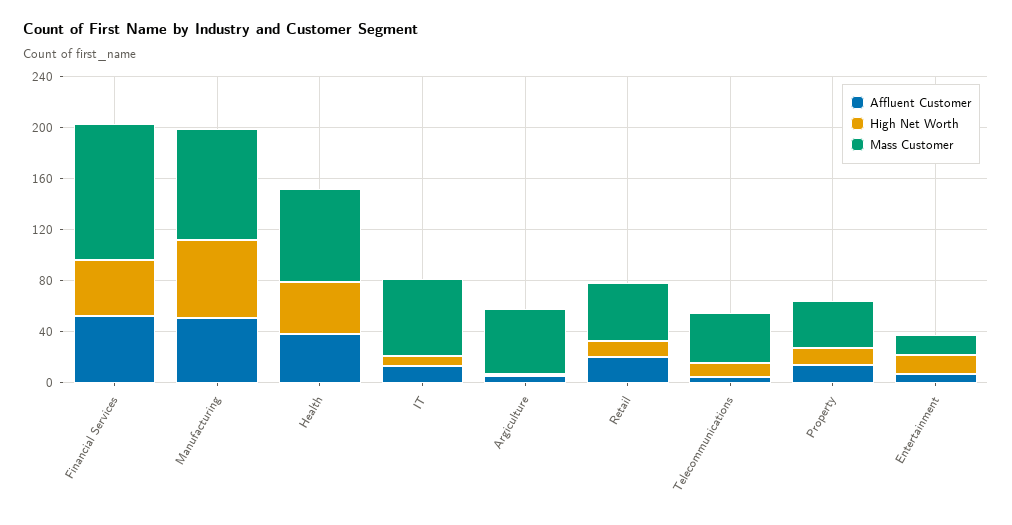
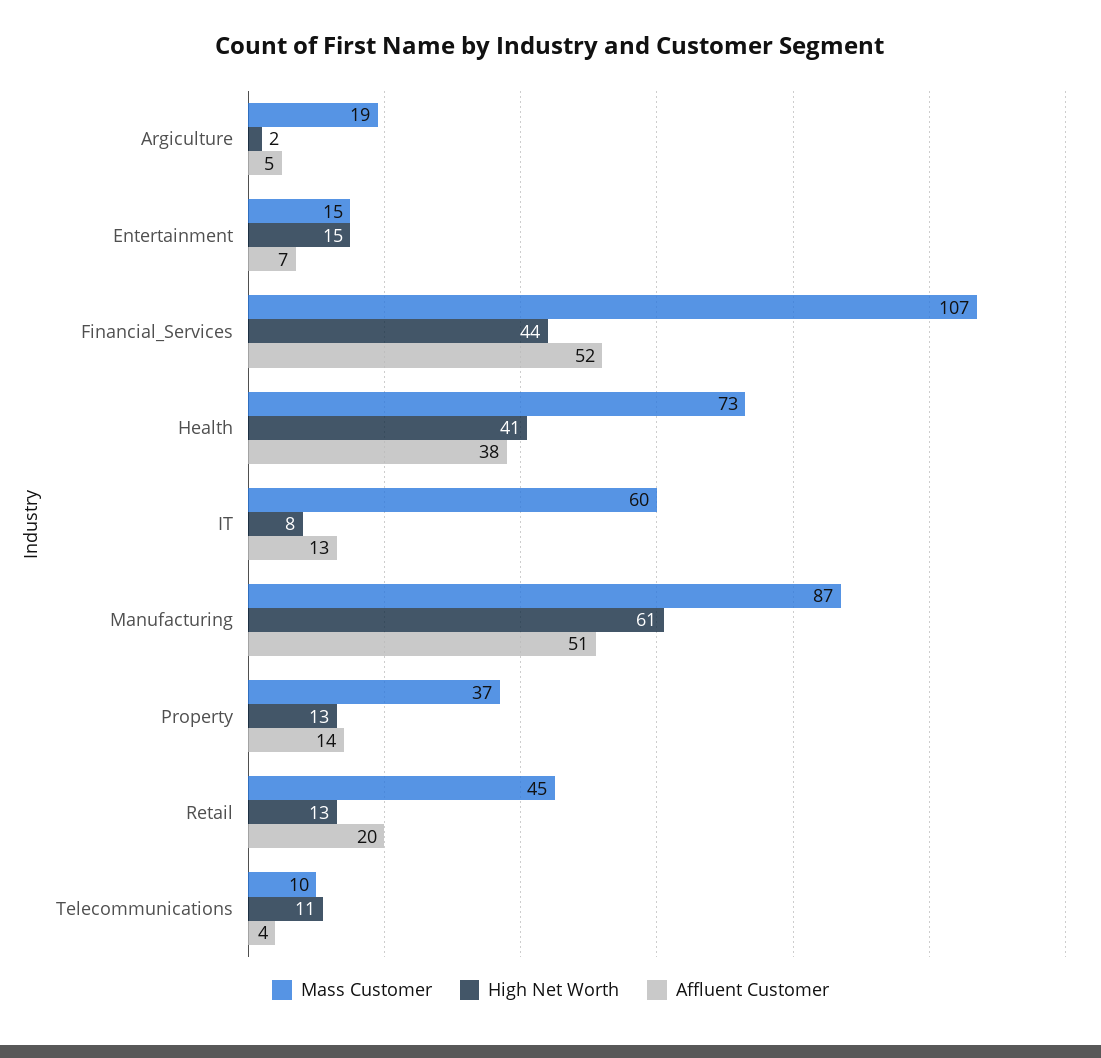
  {
    "Affluent Customer": {
      "Financial Services": 52,
      "Manufacturing": 51,
      "Health": 38,
      "IT": 13,
      "Argiculture": 5,
      "Retail": 20,
      "Telecommunications": 4,
      "Property": 14,
      "Entertainment": 7
    },
    "High Net Worth": {
      "Financial Services": 44,
      "Manufacturing": 61,
      "Health": 41,
      "IT": 8,
      "Argiculture": 2,
      "Retail": 13,
      "Telecommunications": 11,
      "Property": 13,
      "Entertainment": 15
    },
    "Mass Customer": {
      "Financial Services": 107,
      "Manufacturing": 87,
      "Health": 73,
      "IT": 60,
-     "Argiculture": 50,
+     "Argiculture": 19,
      "Retail": 45,
-     "Telecommunications": 40,
+     "Telecommunications": 10,
      "Property": 37,
      "Entertainment": 15
    }
  }

